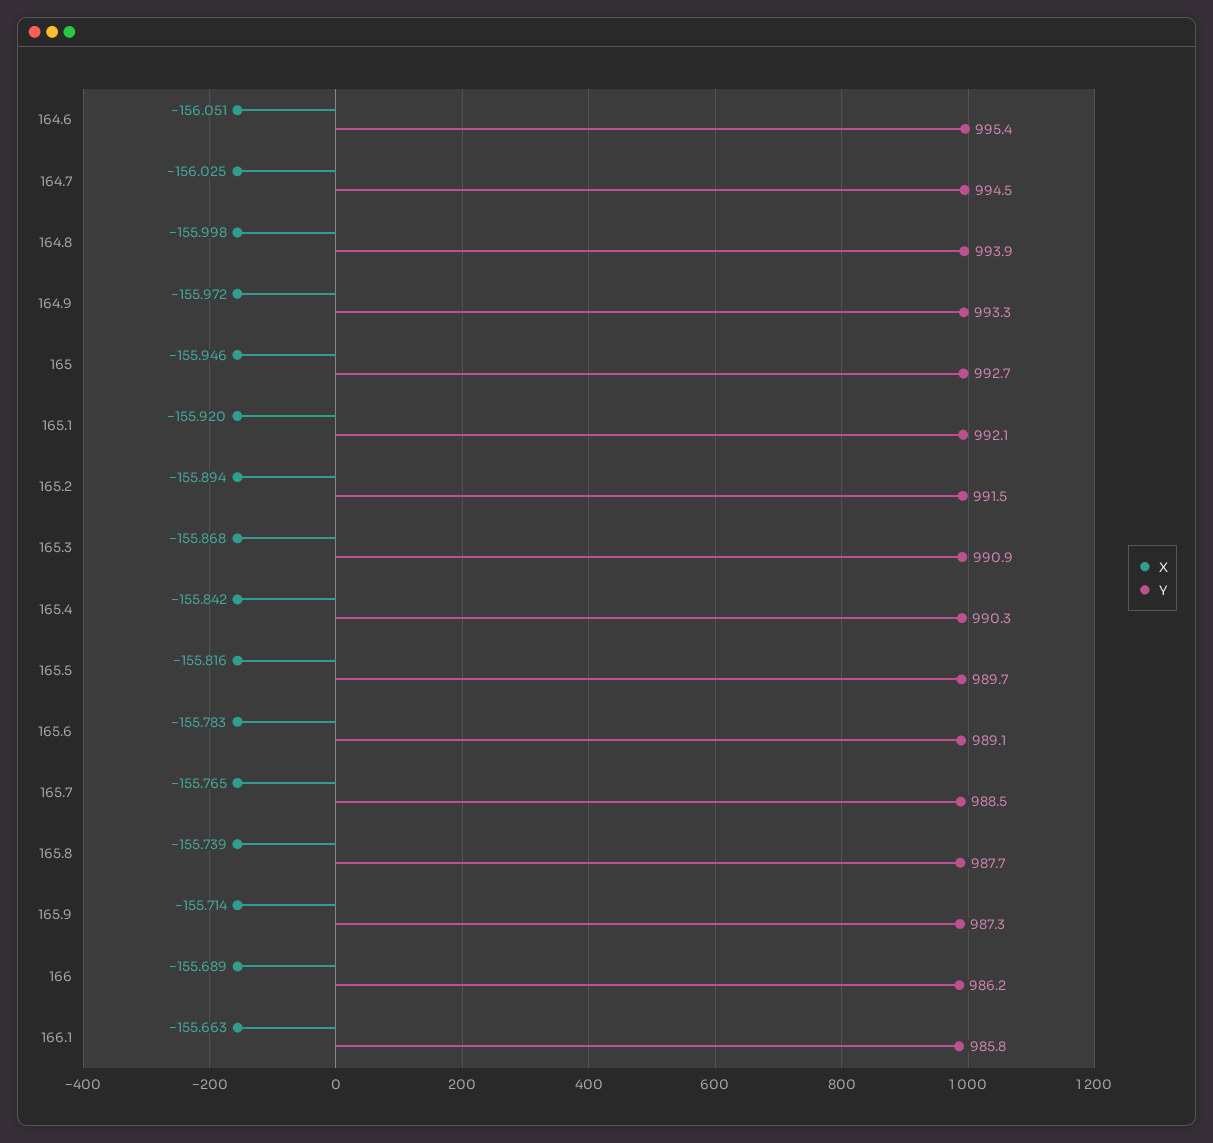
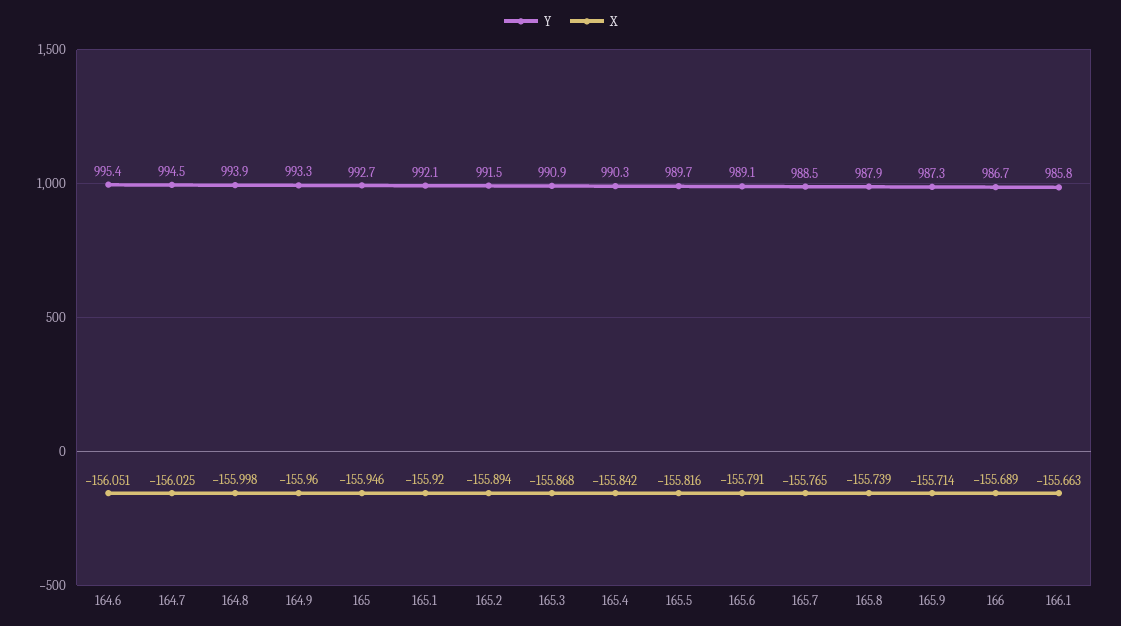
  {
    "X": {
      "164.6": -156.051,
      "164.7": -156.025,
      "164.8": -155.998,
-     "164.9": -155.972,
+     "164.9": -155.96,
      "165": -155.946,
      "165.1": -155.92,
      "165.2": -155.894,
      "165.3": -155.868,
      "165.4": -155.842,
      "165.5": -155.816,
-     "165.6": -155.783,
+     "165.6": -155.791,
      "165.7": -155.765,
      "165.8": -155.739,
      "165.9": -155.714,
      "166": -155.689,
      "166.1": -155.663
    },
    "Y": {
      "164.6": 995.4,
      "164.7": 994.5,
      "164.8": 993.9,
      "164.9": 993.3,
      "165": 992.7,
      "165.1": 992.1,
      "165.2": 991.5,
      "165.3": 990.9,
      "165.4": 990.3,
      "165.5": 989.7,
      "165.6": 989.1,
      "165.7": 988.5,
-     "165.8": 987.7,
+     "165.8": 987.9,
      "165.9": 987.3,
-     "166": 986.2,
+     "166": 986.7,
      "166.1": 985.8
    }
  }

